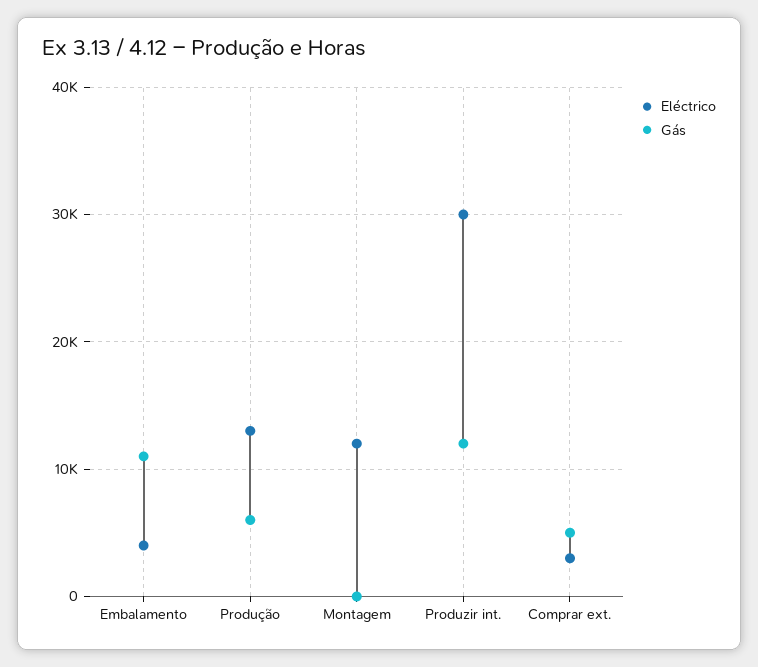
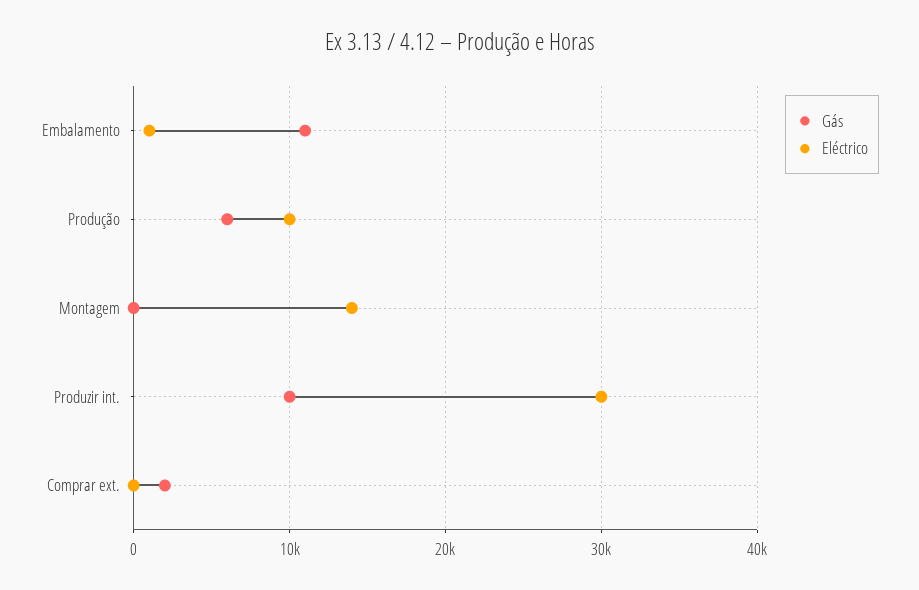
  {
    "Eléctrico": {
-     "Embalamento": 4000,
+     "Embalamento": 1000,
-     "Produção": 13000,
+     "Produção": 10000,
-     "Montagem": 12000,
+     "Montagem": 14000,
      "Produzir int.": 30000,
-     "Comprar ext.": 3000
+     "Comprar ext.": 0
    },
    "Gás": {
      "Embalamento": 11000,
      "Produção": 6000,
      "Montagem": 0,
-     "Produzir int.": 12000,
+     "Produzir int.": 10000,
-     "Comprar ext.": 5000
+     "Comprar ext.": 2000
    }
  }

